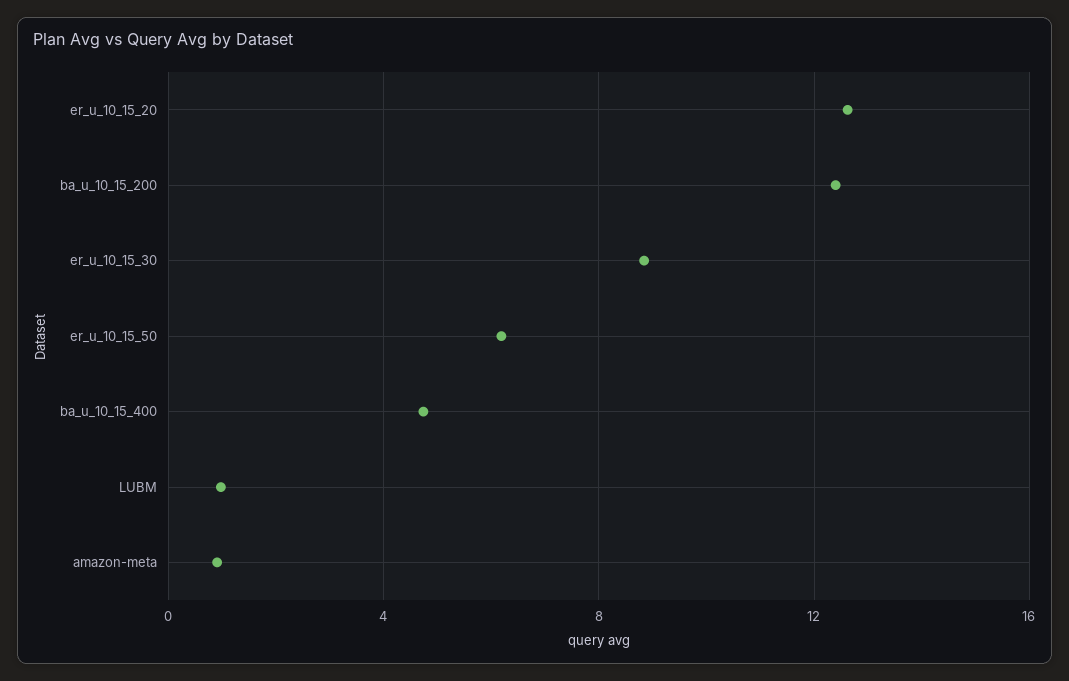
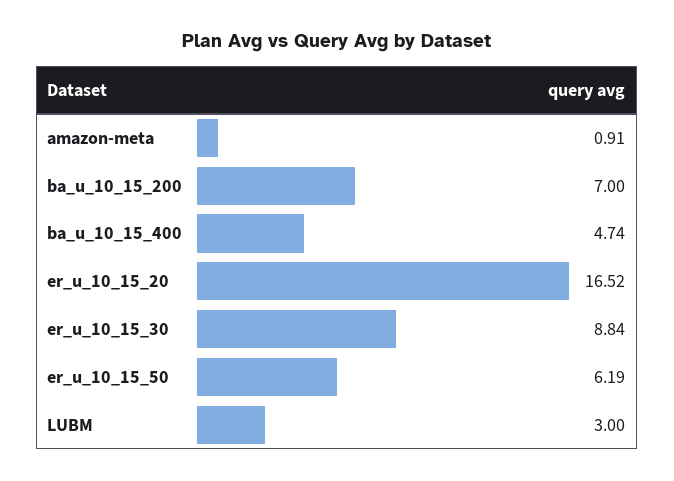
  {
-   "er_u_10_15_20": 12.5,
+   "er_u_10_15_20": 16.52,
-   "ba_u_10_15_200": 12.5,
+   "ba_u_10_15_200": 7,
    "er_u_10_15_30": 8.84,
    "er_u_10_15_50": 6.19,
    "ba_u_10_15_400": 4.74,
-   "LUBM": 1,
+   "LUBM": 3,
    "amazon-meta": 0.91
  }

